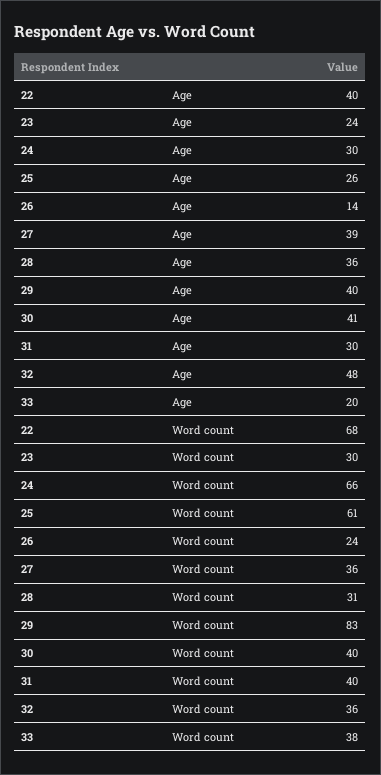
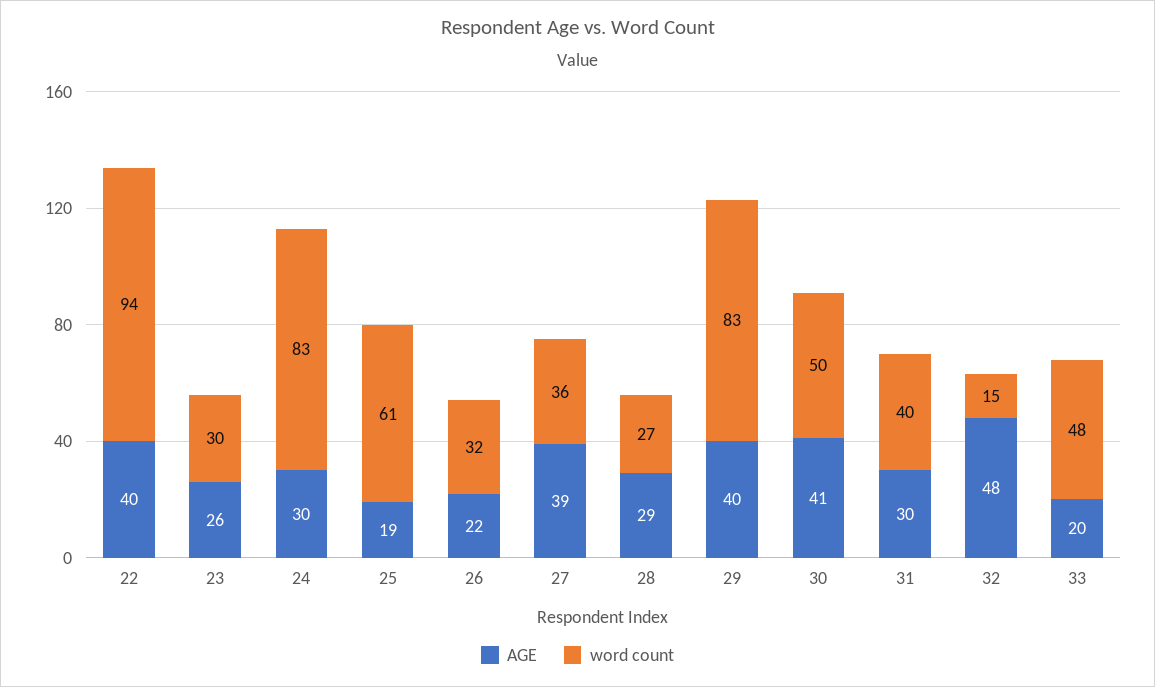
  {
    "Age": {
      "22": 40,
-     "23": 24,
+     "23": 26,
      "24": 30,
-     "25": 26,
+     "25": 19,
-     "26": 14,
+     "26": 22,
      "27": 39,
-     "28": 36,
+     "28": 29,
      "29": 40,
      "30": 41,
      "31": 30,
      "32": 48,
      "33": 20
    },
    "Word count": {
-     "22": 68,
+     "22": 94,
      "23": 30,
-     "24": 66,
+     "24": 83,
      "25": 61,
-     "26": 24,
+     "26": 32,
      "27": 36,
-     "28": 31,
+     "28": 27,
      "29": 83,
-     "30": 40,
+     "30": 50,
      "31": 40,
-     "32": 36,
+     "32": 15,
-     "33": 38
+     "33": 48
    }
  }

